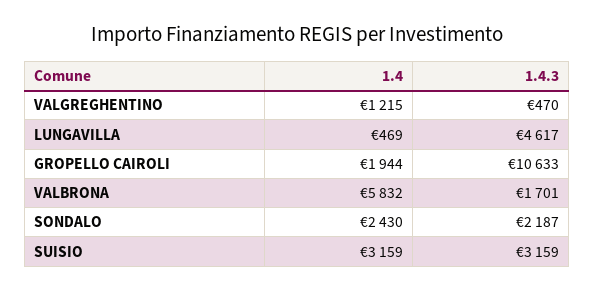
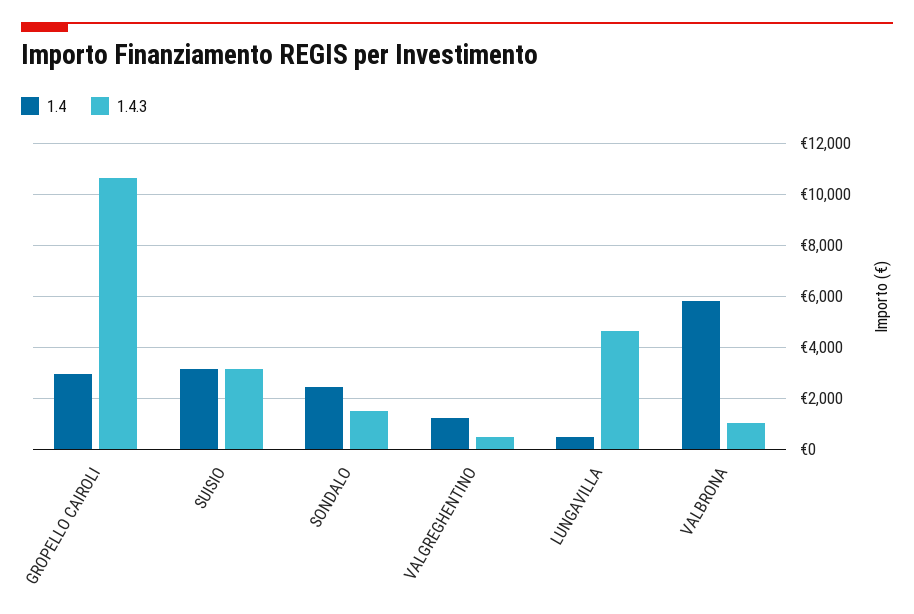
  {
    "1.4": {
      "VALGREGHENTINO": 1215,
      "LUNGAVILLA": 469,
-     "GROPELLO CAIROLI": 1944,
+     "GROPELLO CAIROLI": 3000,
      "VALBRONA": 5832,
      "SONDALO": 2430,
      "SUISIO": 3159
    },
    "1.4.3": {
      "VALGREGHENTINO": 470,
      "LUNGAVILLA": 4617,
      "GROPELLO CAIROLI": 10633,
-     "VALBRONA": 1701,
+     "VALBRONA": 1000,
-     "SONDALO": 2187,
+     "SONDALO": 1500,
      "SUISIO": 3159
    }
  }

